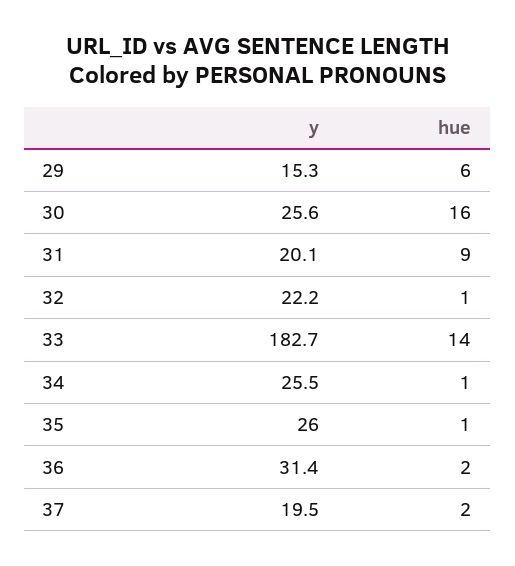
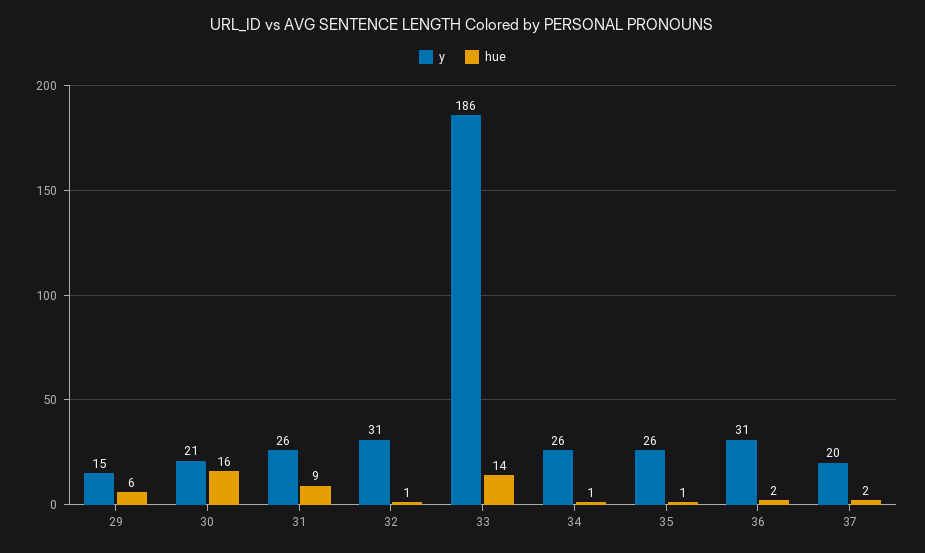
  {
    "y": {
      "29": 15.3,
-     "30": 25.6,
+     "30": 21,
-     "31": 20.1,
+     "31": 26,
-     "32": 22.2,
+     "32": 31,
-     "33": 182.7,
+     "33": 186,
      "34": 25.5,
      "35": 26,
      "36": 31.4,
      "37": 19.5
    },
    "hue": {
      "29": 6,
      "30": 16,
      "31": 9,
      "32": 1,
      "33": 14,
      "34": 1,
      "35": 1,
      "36": 2,
      "37": 2
    }
  }

